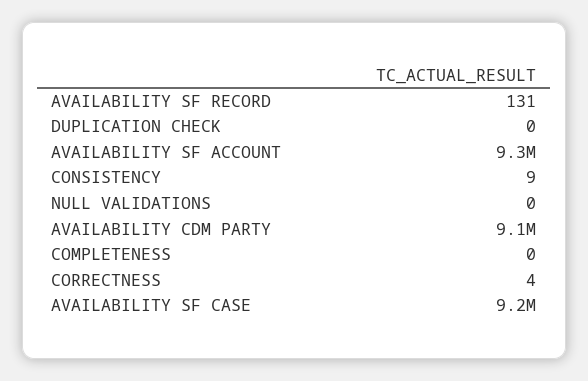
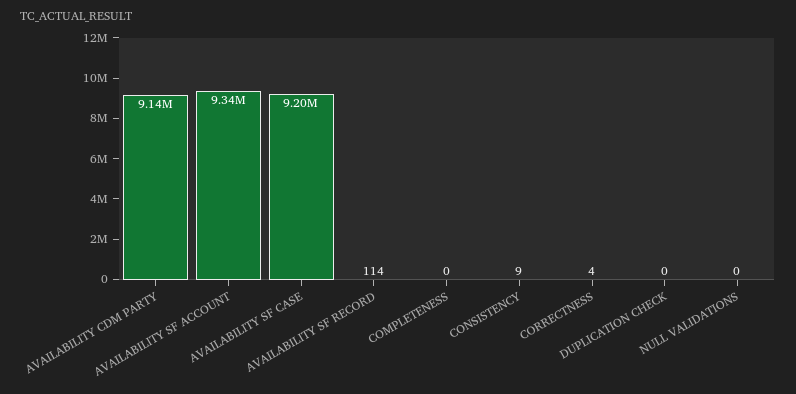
  {
-   "AVAILABILITY SF RECORD": 131,
+   "AVAILABILITY SF RECORD": 114,
    "DUPLICATION CHECK": 0,
    "AVAILABILITY SF ACCOUNT": 9340000,
    "CONSISTENCY": 9,
    "NULL VALIDATIONS": 0,
    "AVAILABILITY CDM PARTY": 9140000,
    "COMPLETENESS": 0,
    "CORRECTNESS": 4,
    "AVAILABILITY SF CASE": 9200000
  }

